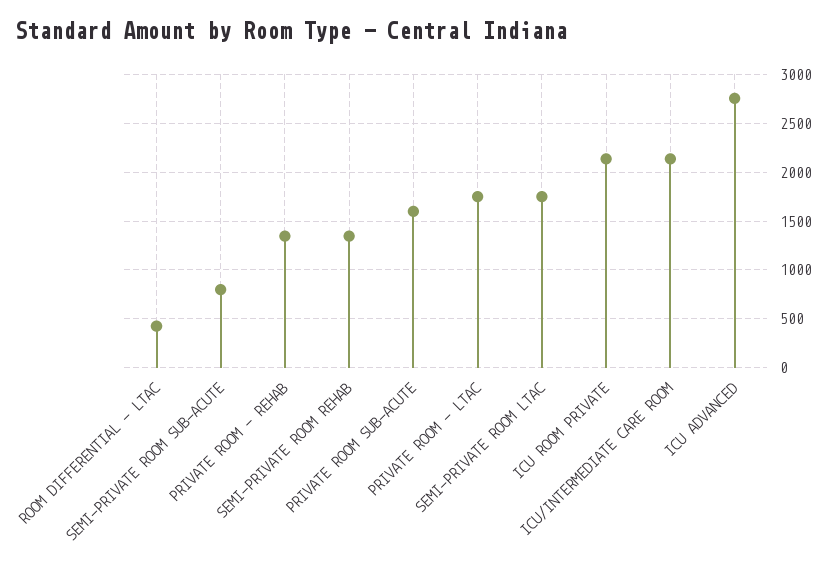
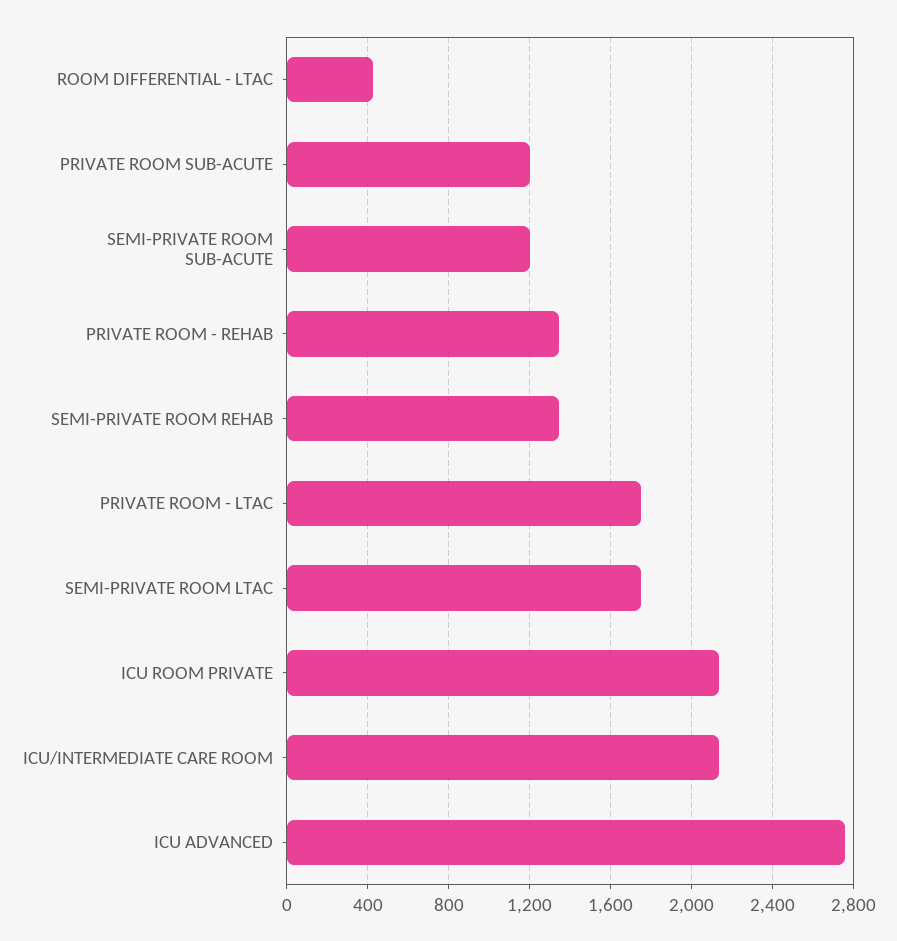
  {
    "ROOM DIFFERENTIAL - LTAC": 450,
-   "SEMI-PRIVATE ROOM SUB-ACUTE": 800,
+   "SEMI-PRIVATE ROOM SUB-ACUTE": 1200,
    "PRIVATE ROOM - REHAB": 1350,
    "SEMI-PRIVATE ROOM REHAB": 1350,
-   "PRIVATE ROOM SUB-ACUTE": 1600,
+   "PRIVATE ROOM SUB-ACUTE": 1200,
    "PRIVATE ROOM - LTAC": 1750,
    "SEMI-PRIVATE ROOM LTAC": 1750,
    "ICU ROOM PRIVATE": 2150,
    "ICU/INTERMEDIATE CARE ROOM": 2150,
    "ICU ADVANCED": 2750
  }

